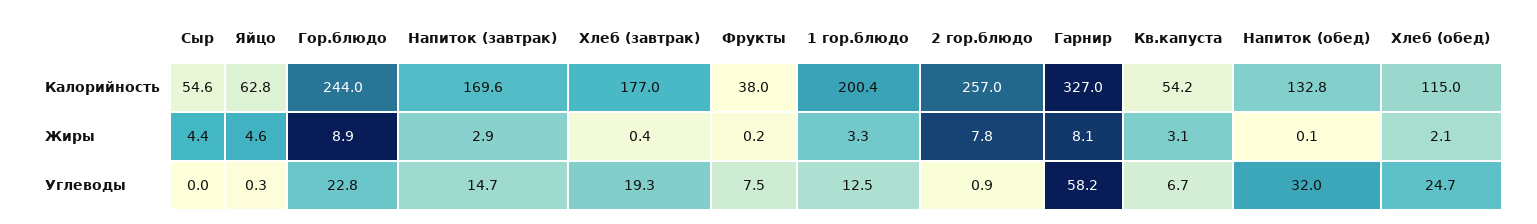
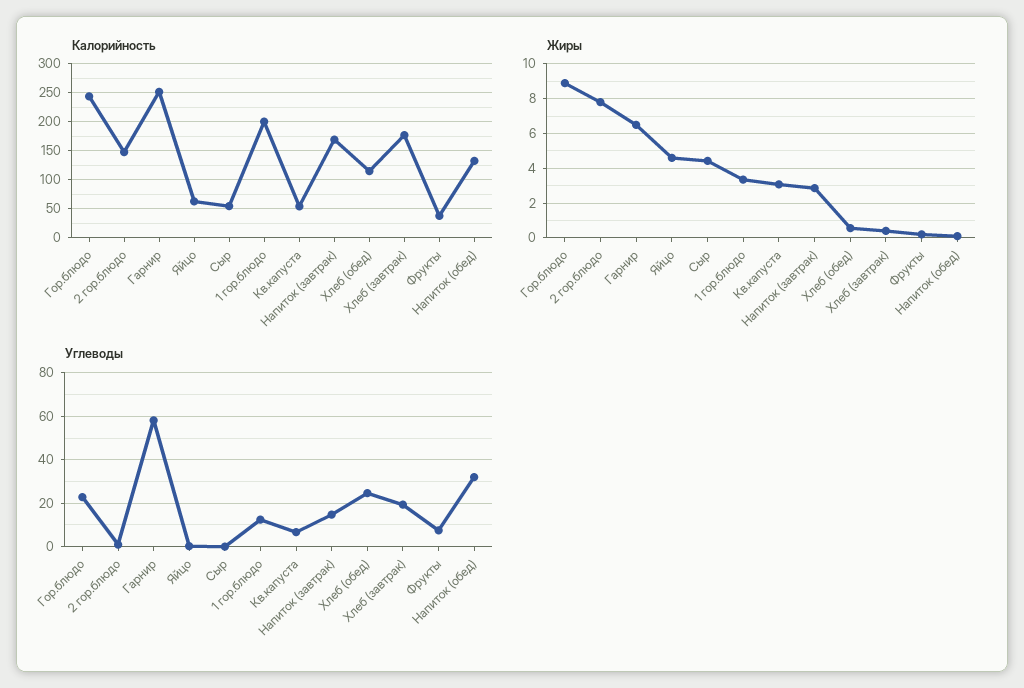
  {
    "Калорийность": {
      "Сыр": 54.6,
      "Яйцо": 62.8,
      "Гор.блюдо": 244,
      "Напиток (завтрак)": 169.6,
      "Хлеб (завтрак)": 177,
      "Фрукты": 38,
      "1 гор.блюдо": 200.4,
-     "2 гор.блюдо": 257,
+     "2 гор.блюдо": 150,
-     "Гарнир": 327,
+     "Гарнир": 250,
      "Кв.капуста": 54.2,
      "Напиток (обед)": 132.8,
      "Хлеб (обед)": 115
    },
    "Жиры": {
      "Сыр": 4.4,
      "Яйцо": 4.6,
      "Гор.блюдо": 8.9,
      "Напиток (завтрак)": 2.9,
      "Хлеб (завтрак)": 0.4,
      "Фрукты": 0.2,
      "1 гор.блюдо": 3.3,
      "2 гор.блюдо": 7.8,
-     "Гарнир": 8.1,
+     "Гарнир": 6.5,
      "Кв.капуста": 3.1,
      "Напиток (обед)": 0.1,
-     "Хлеб (обед)": 2.1
+     "Хлеб (обед)": 0.5
    },
    "Углеводы": {
      "Сыр": 0,
      "Яйцо": 0.3,
      "Гор.блюдо": 22.8,
      "Напиток (завтрак)": 14.7,
      "Хлеб (завтрак)": 19.3,
      "Фрукты": 7.5,
      "1 гор.блюдо": 12.5,
      "2 гор.блюдо": 0.9,
      "Гарнир": 58.2,
      "Кв.капуста": 6.7,
      "Напиток (обед)": 32,
      "Хлеб (обед)": 24.7
    }
  }

